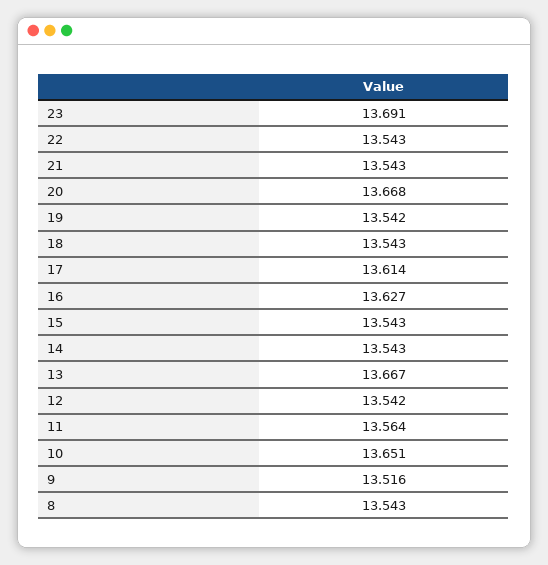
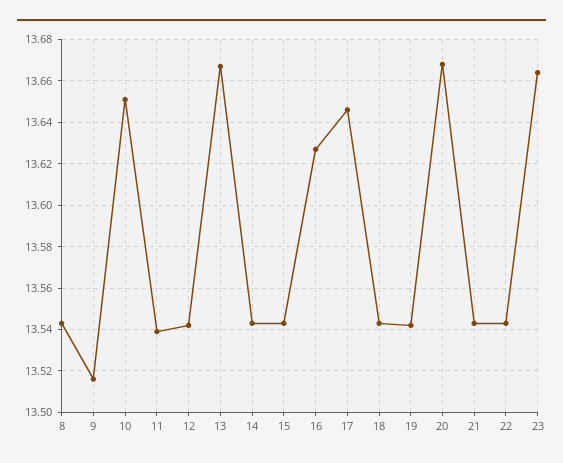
  {
-   "23": 13.691,
+   "23": 13.665,
    "22": 13.543,
    "21": 13.543,
    "20": 13.668,
    "19": 13.542,
    "18": 13.543,
-   "17": 13.614,
+   "17": 13.645,
    "16": 13.627,
    "15": 13.543,
    "14": 13.543,
    "13": 13.667,
    "12": 13.542,
-   "11": 13.564,
+   "11": 13.54,
    "10": 13.651,
    "9": 13.516,
    "8": 13.543
  }

